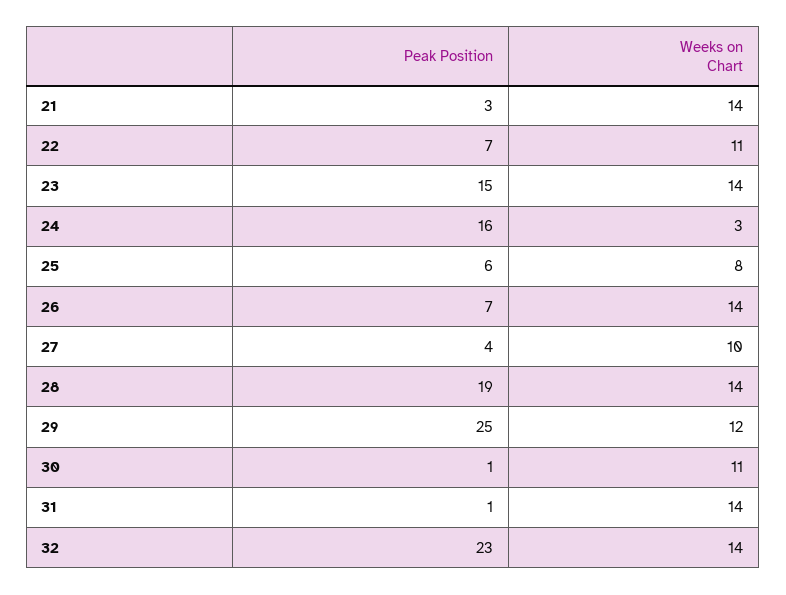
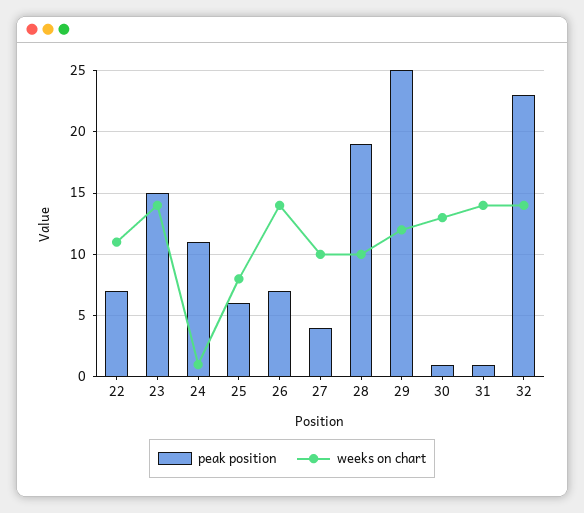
  {
    "Peak Position": {
-     "21": 3,
      "22": 7,
      "23": 15,
-     "24": 16,
+     "24": 11,
      "25": 6,
      "26": 7,
      "27": 4,
      "28": 19,
      "29": 25,
      "30": 1,
      "31": 1,
      "32": 23
    },
    "Weeks on Chart": {
-     "21": 14,
      "22": 11,
      "23": 14,
-     "24": 3,
+     "24": 1,
      "25": 8,
      "26": 14,
      "27": 10,
-     "28": 14,
+     "28": 10,
      "29": 12,
-     "30": 11,
+     "30": 13,
      "31": 14,
      "32": 14
    }
  }

